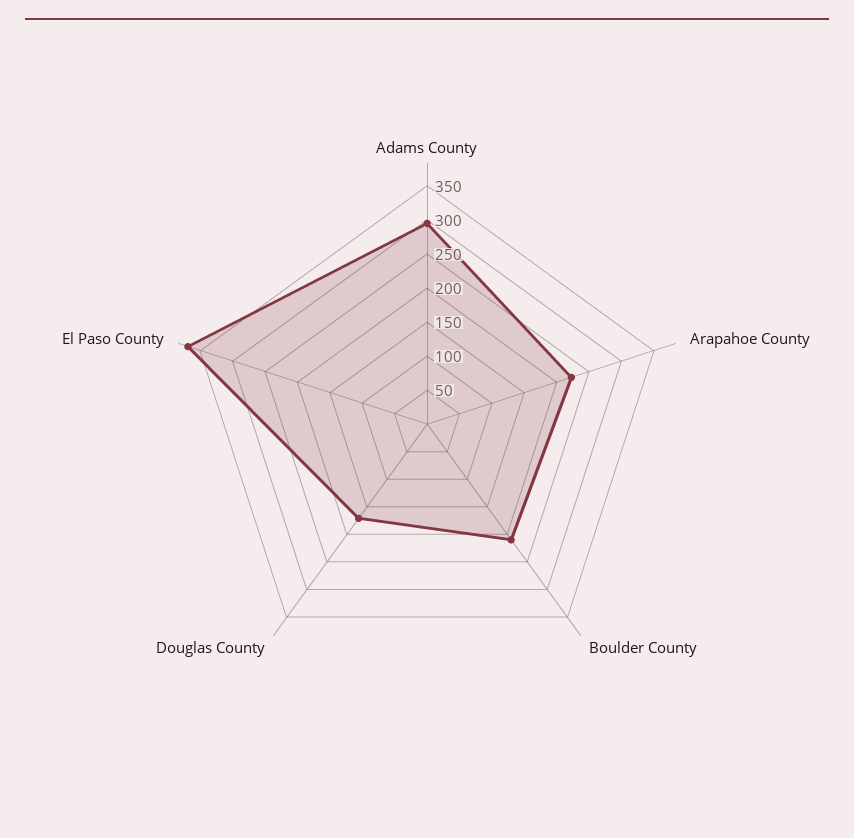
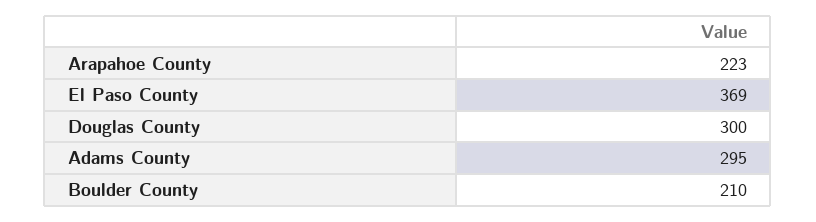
  {
    "Adams County": 295,
    "Arapahoe County": 223,
    "Boulder County": 210,
-   "Douglas County": 175,
+   "Douglas County": 300,
    "El Paso County": 369
  }

